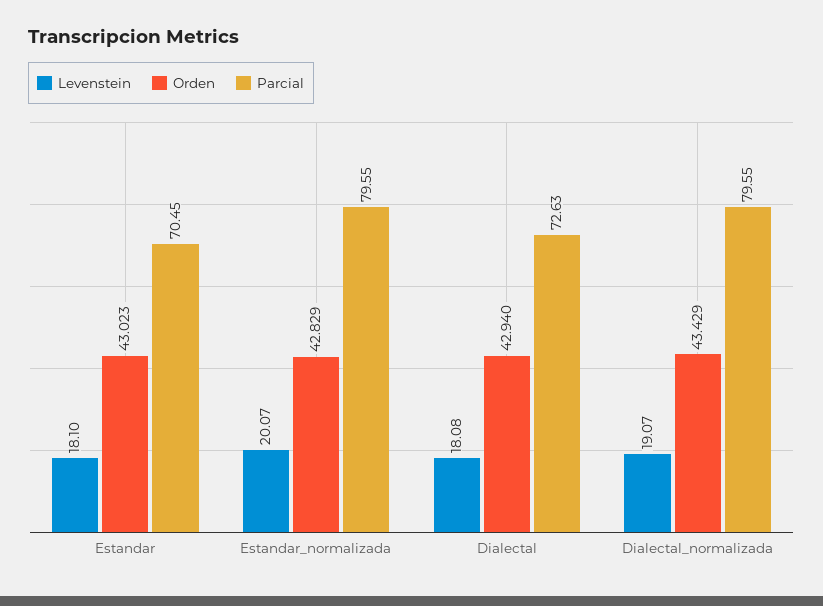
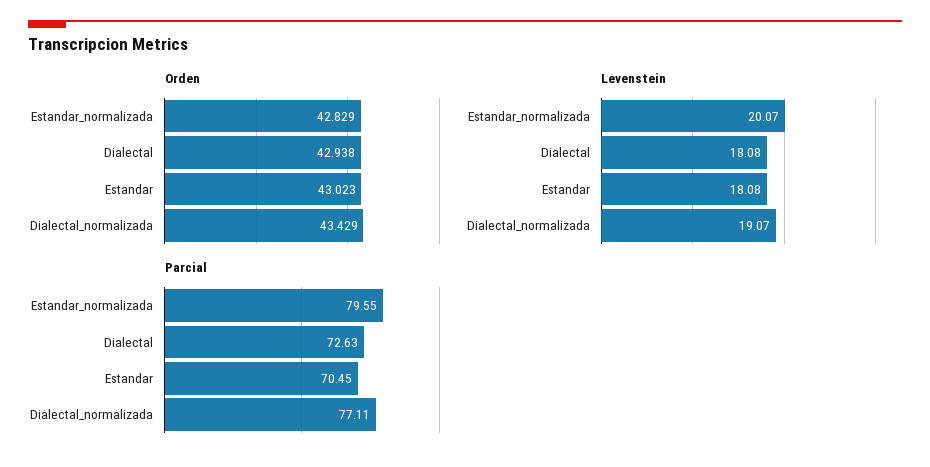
  {
    "Levenstein": {
-     "Estandar": 18.1,
+     "Estandar": 18.08,
      "Estandar_normalizada": 20.07,
      "Dialectal": 18.08,
      "Dialectal_normalizada": 19.07
    },
    "Orden": {
      "Estandar": 43.023,
      "Estandar_normalizada": 42.829,
-     "Dialectal": 42.94,
+     "Dialectal": 42.938,
      "Dialectal_normalizada": 43.429
    },
    "Parcial": {
      "Estandar": 70.45,
      "Estandar_normalizada": 79.55,
      "Dialectal": 72.63,
-     "Dialectal_normalizada": 79.55
+     "Dialectal_normalizada": 77.11
    }
  }

